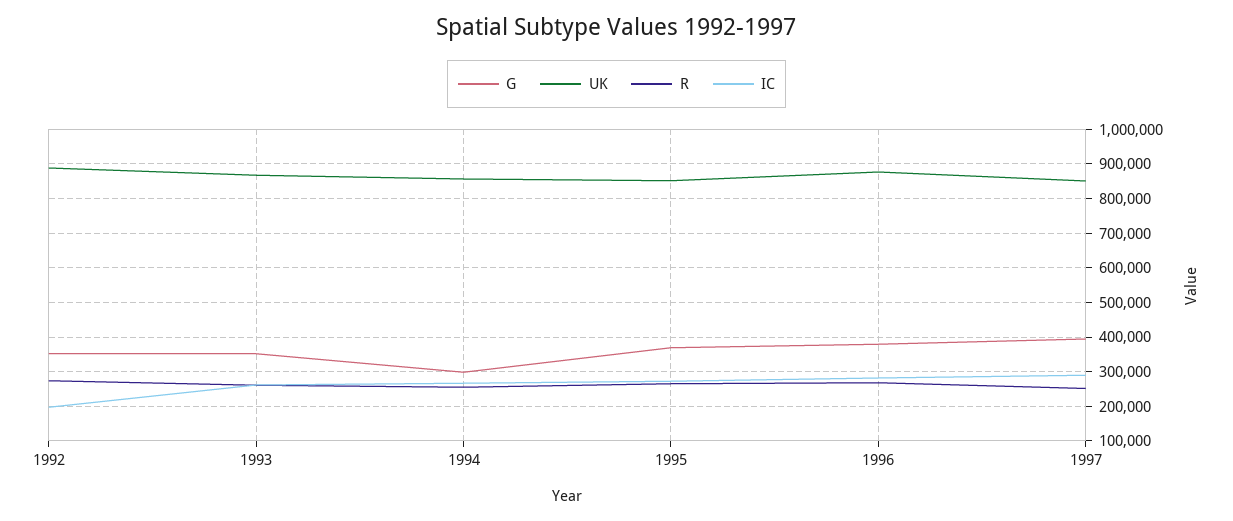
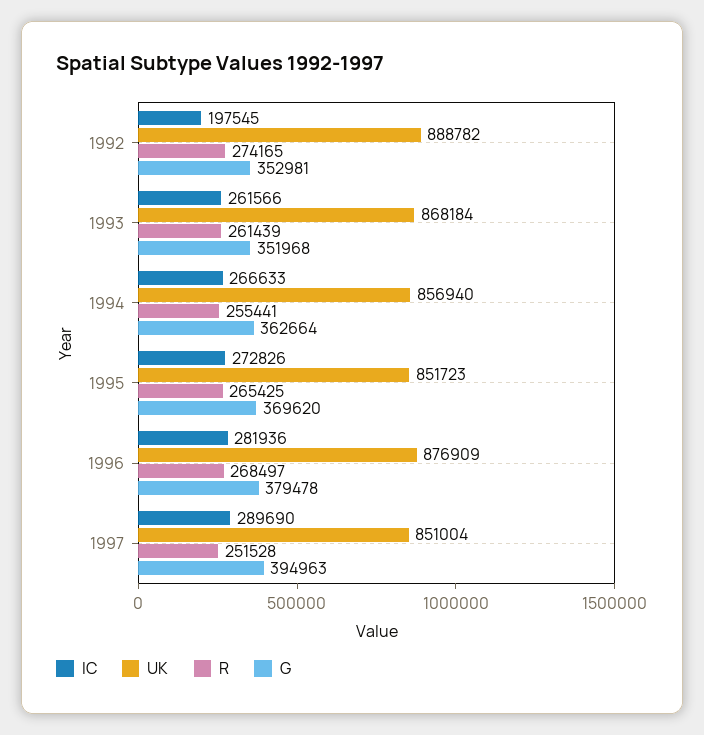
  {
    "G": {
      "1992": 352981,
      "1993": 351968,
-     "1994": 300000,
+     "1994": 362664,
      "1995": 369620,
      "1996": 379478,
      "1997": 394963
    },
    "UK": {
      "1992": 888782,
      "1993": 868184,
      "1994": 856940,
      "1995": 851723,
      "1996": 876909,
      "1997": 851004
    },
    "R": {
      "1992": 274165,
      "1993": 261439,
      "1994": 255441,
      "1995": 265425,
      "1996": 268497,
      "1997": 251528
    },
    "IC": {
      "1992": 197545,
      "1993": 261566,
      "1994": 266633,
      "1995": 272826,
      "1996": 281936,
      "1997": 289690
    }
  }

